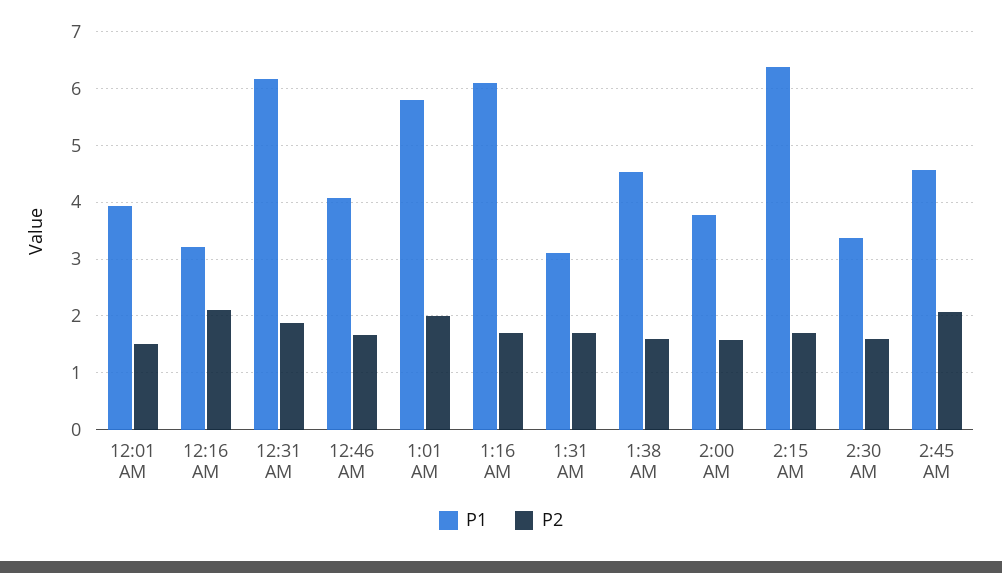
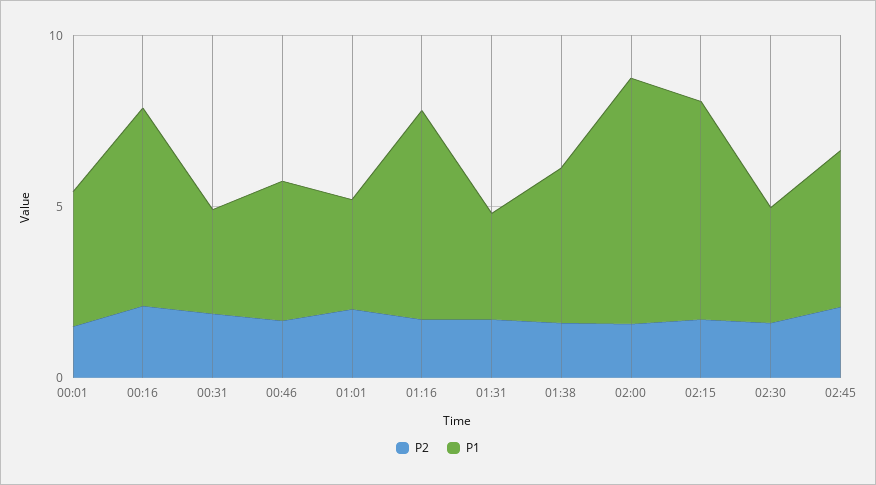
  {
    "P1": {
      "12:01 AM": 4,
-     "12:16 AM": 3.2,
+     "12:16 AM": 6,
-     "12:31 AM": 6.2,
+     "12:31 AM": 3,
      "12:46 AM": 4,
-     "1:01 AM": 5.8,
+     "1:01 AM": 3,
      "1:16 AM": 6.2,
      "1:31 AM": 3.2,
      "1:38 AM": 4.6,
-     "2:00 AM": 3.8,
+     "2:00 AM": 7,
      "2:15 AM": 6.4,
      "2:30 AM": 3.4,
      "2:45 AM": 4.6
    },
    "P2": {
      "12:01 AM": 1.6,
      "12:16 AM": 2.2,
      "12:31 AM": 1.8,
      "12:46 AM": 1.6,
      "1:01 AM": 2,
      "1:16 AM": 1.8,
      "1:31 AM": 1.8,
      "1:38 AM": 1.6,
      "2:00 AM": 1.6,
      "2:15 AM": 1.8,
      "2:30 AM": 1.6,
      "2:45 AM": 2
    }
  }

